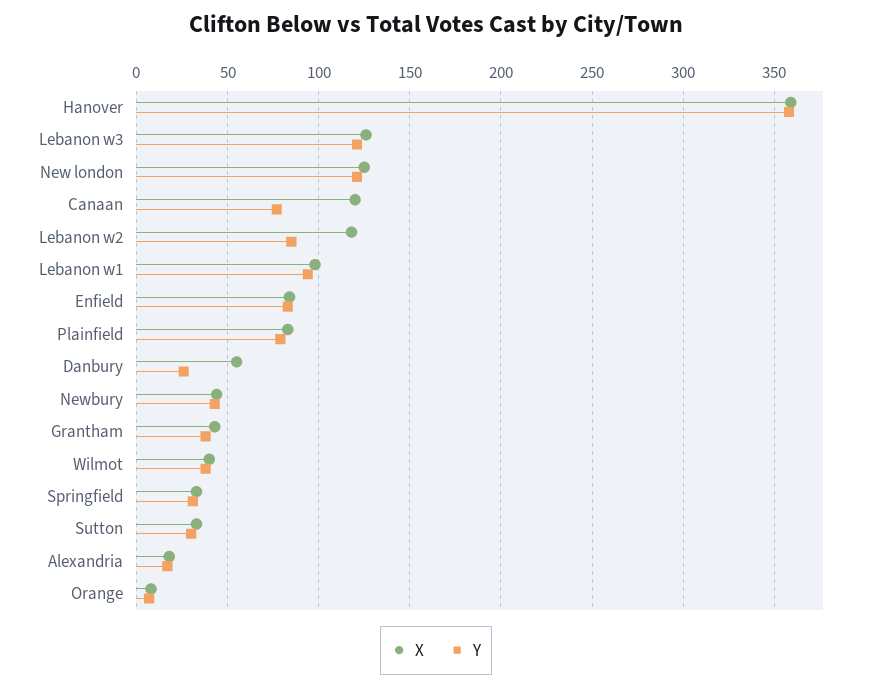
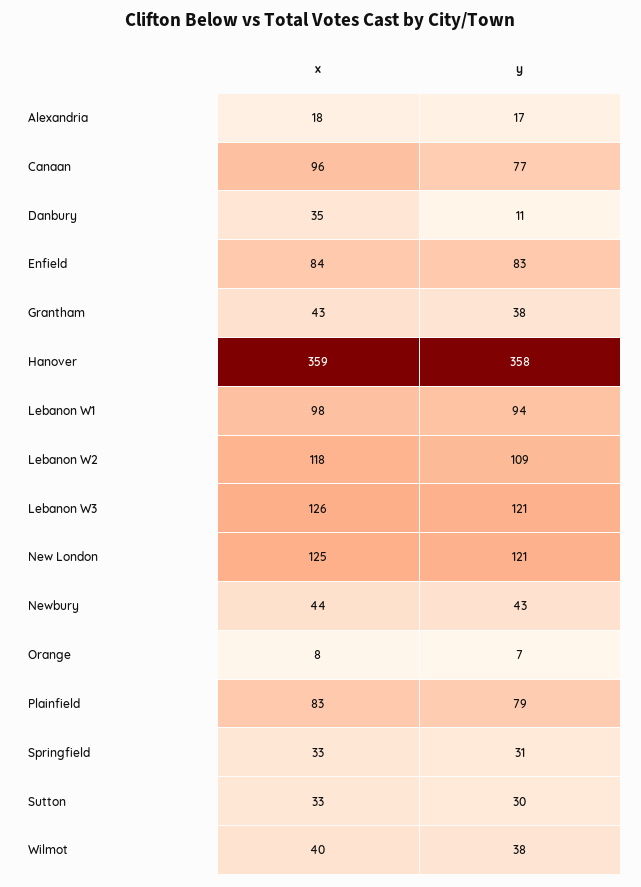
  {
    "X": {
      "Hanover": 359,
      "Lebanon w3": 126,
      "New london": 125,
-     "Canaan": 120,
+     "Canaan": 96,
      "Lebanon w2": 118,
      "Lebanon w1": 98,
      "Enfield": 84,
      "Plainfield": 83,
-     "Danbury": 55,
+     "Danbury": 35,
      "Newbury": 44,
      "Grantham": 43,
      "Wilmot": 40,
      "Springfield": 33,
      "Sutton": 33,
      "Alexandria": 18,
      "Orange": 8
    },
    "Y": {
      "Hanover": 358,
      "Lebanon w3": 121,
      "New london": 121,
      "Canaan": 77,
-     "Lebanon w2": 85,
+     "Lebanon w2": 109,
      "Lebanon w1": 94,
      "Enfield": 83,
      "Plainfield": 79,
-     "Danbury": 25,
+     "Danbury": 11,
      "Newbury": 43,
      "Grantham": 38,
      "Wilmot": 38,
      "Springfield": 31,
      "Sutton": 30,
      "Alexandria": 17,
      "Orange": 7
    }
  }

